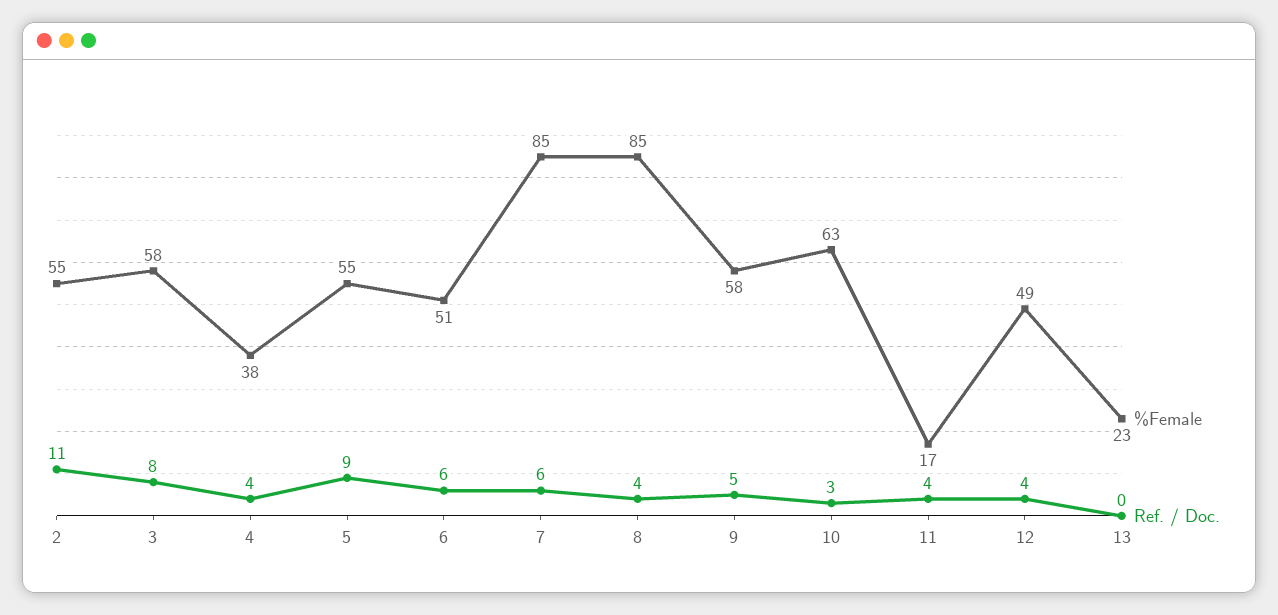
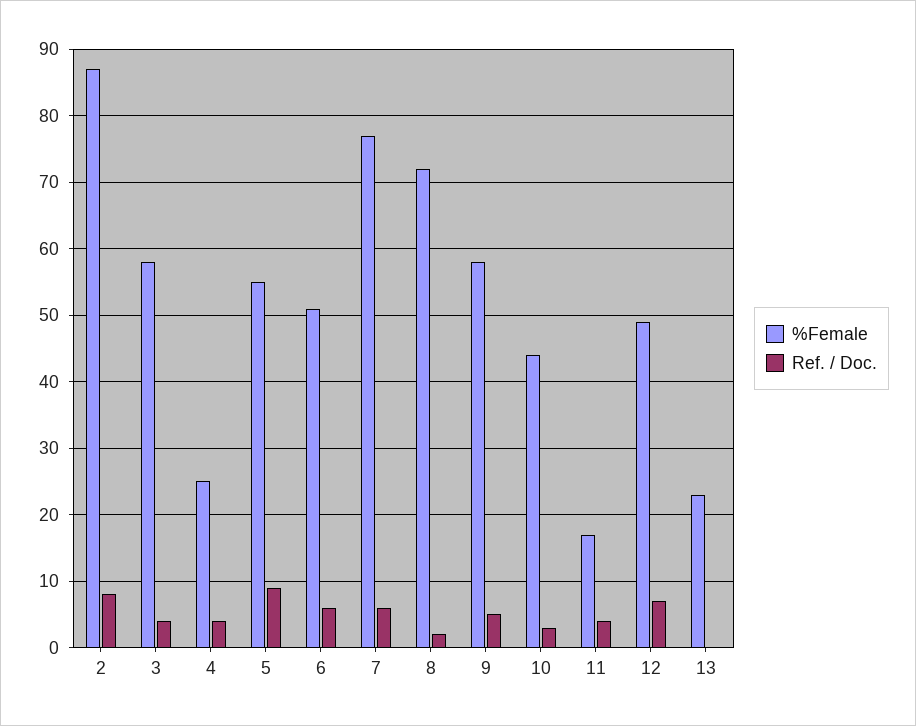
  {
    "%Female": {
-     "2": 55,
+     "2": 87,
      "3": 58,
-     "4": 38,
+     "4": 25,
      "5": 55,
      "6": 51,
-     "7": 85,
+     "7": 77,
-     "8": 85,
+     "8": 72,
      "9": 58,
-     "10": 63,
+     "10": 44,
      "11": 17,
      "12": 49,
      "13": 23
    },
    "Ref. / Doc.": {
-     "2": 11,
+     "2": 8,
-     "3": 8,
+     "3": 4,
      "4": 4,
      "5": 9,
      "6": 6,
      "7": 6,
-     "8": 4,
+     "8": 2,
      "9": 5,
      "10": 3,
      "11": 4,
-     "12": 4,
+     "12": 7,
      "13": 0
    }
  }

